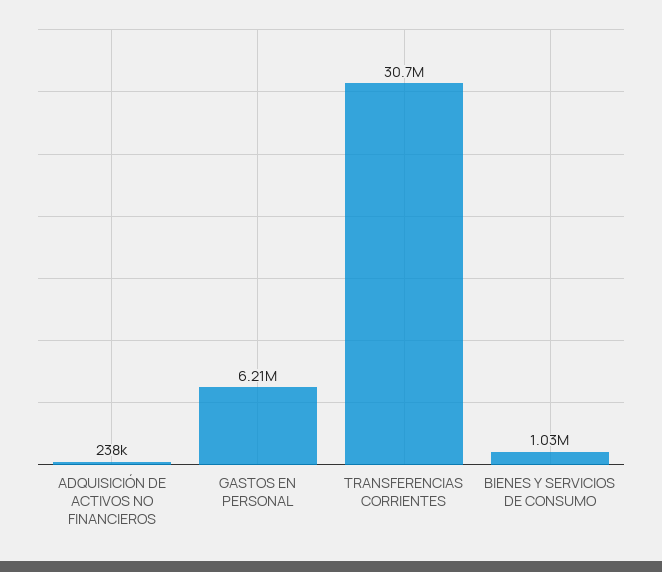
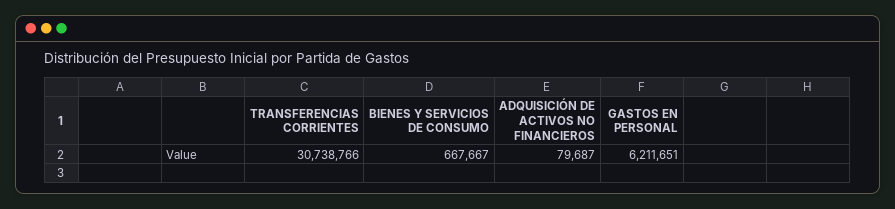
  {
-   "ADQUISICIÓN DE ACTIVOS NO FINANCIEROS": 238000,
+   "ADQUISICIÓN DE ACTIVOS NO FINANCIEROS": 79687,
    "GASTOS EN PERSONAL": 6211651,
    "TRANSFERENCIAS CORRIENTES": 30738766,
-   "BIENES Y SERVICIOS DE CONSUMO": 1030000
+   "BIENES Y SERVICIOS DE CONSUMO": 667667
  }

